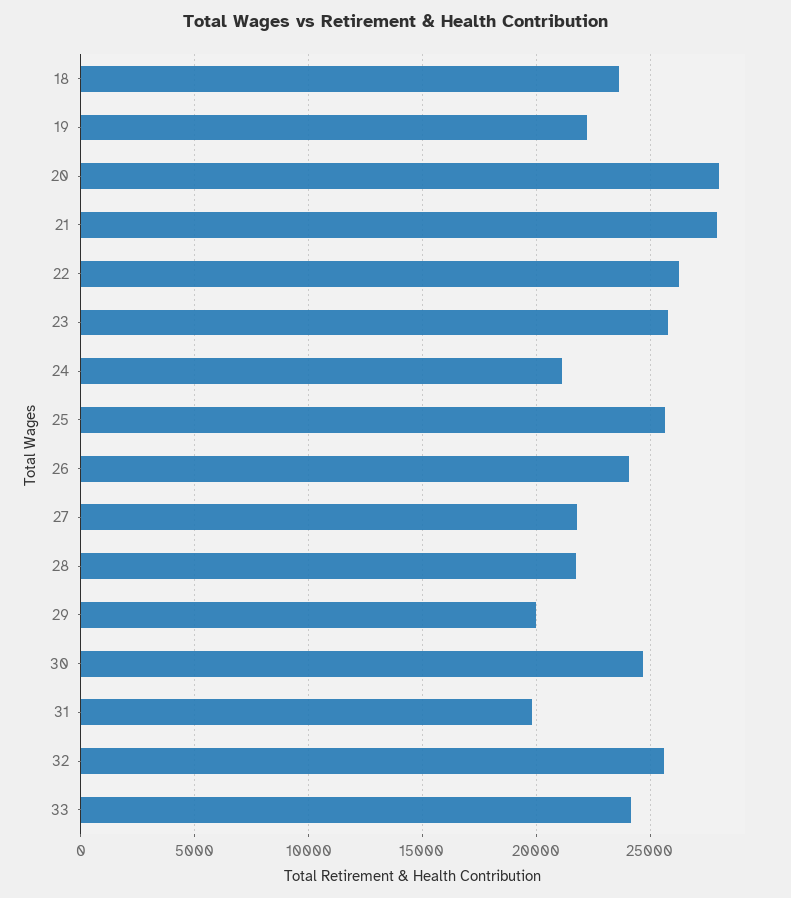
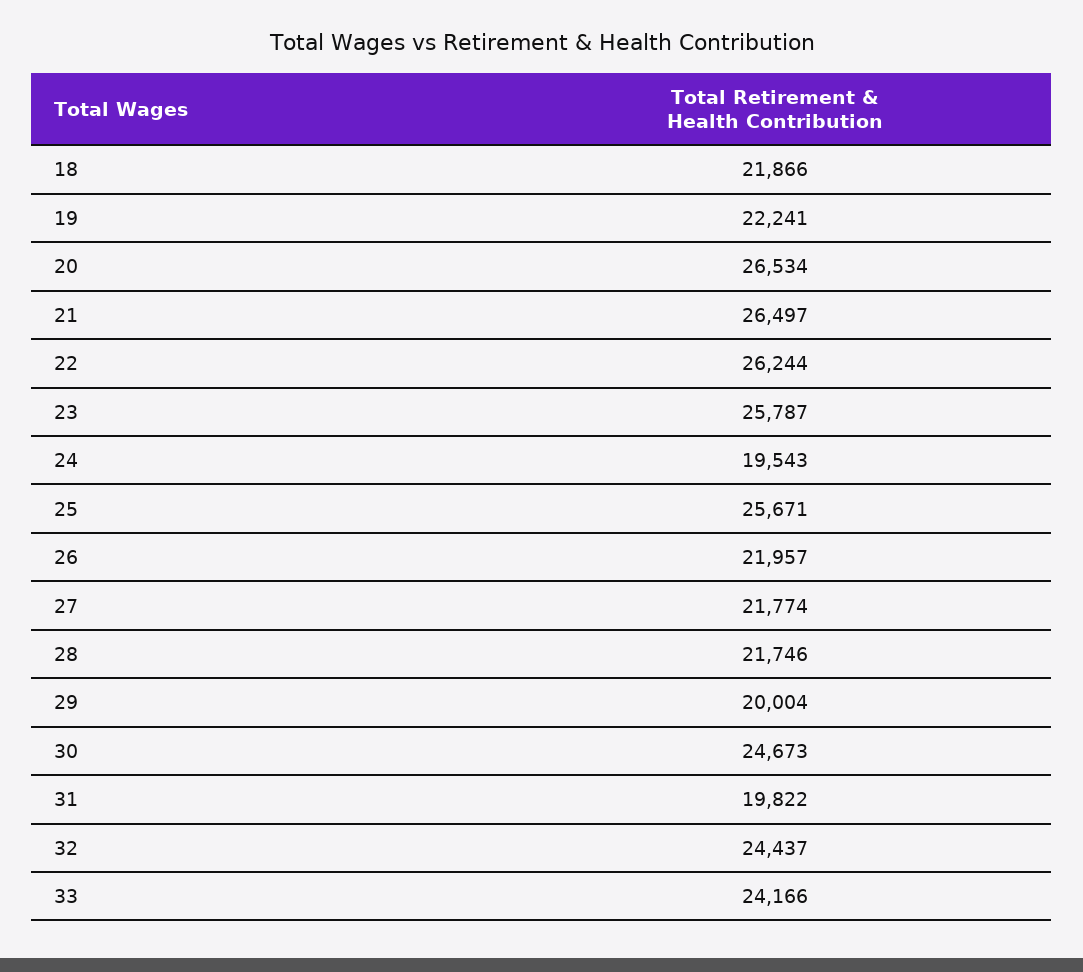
  {
-   "18": 23500,
+   "18": 21866,
    "19": 22241,
-   "20": 28000,
+   "20": 26534,
-   "21": 28000,
+   "21": 26497,
    "22": 26244,
    "23": 25787,
-   "24": 21000,
+   "24": 19543,
    "25": 25671,
-   "26": 24000,
+   "26": 21957,
    "27": 21774,
    "28": 21746,
    "29": 20004,
    "30": 24673,
    "31": 19822,
-   "32": 25500,
+   "32": 24437,
    "33": 24166
  }

